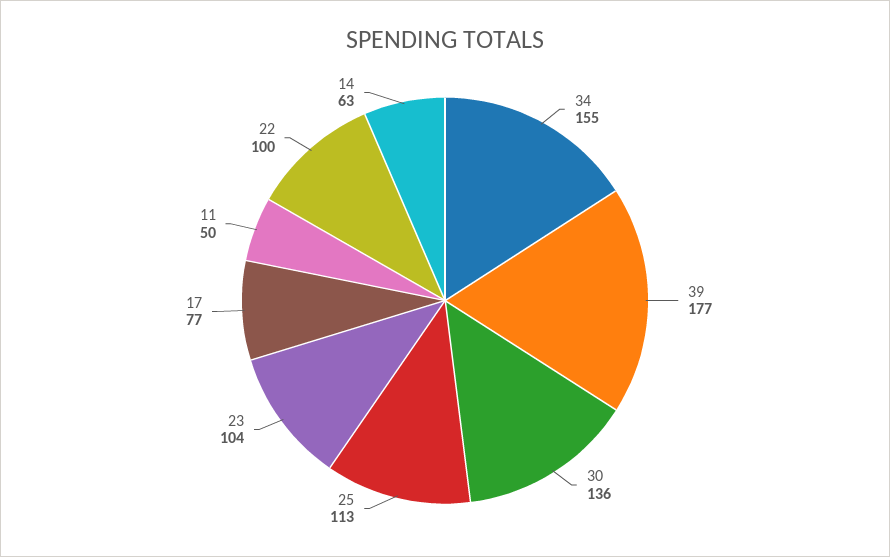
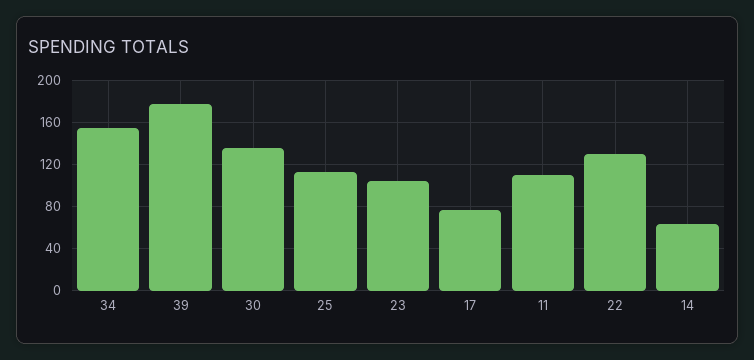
  {
    "34": 155,
    "39": 177,
    "30": 136,
    "25": 113,
    "23": 104,
    "17": 77,
-   "11": 50,
+   "11": 110,
-   "22": 100,
+   "22": 130,
    "14": 63
  }

